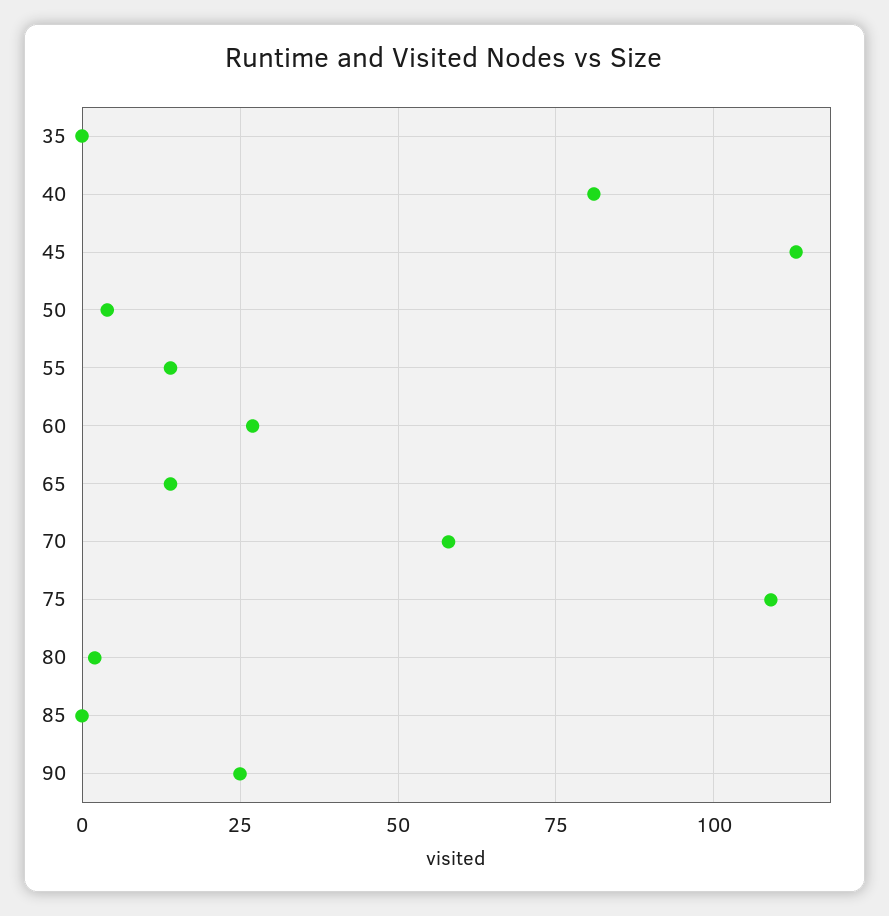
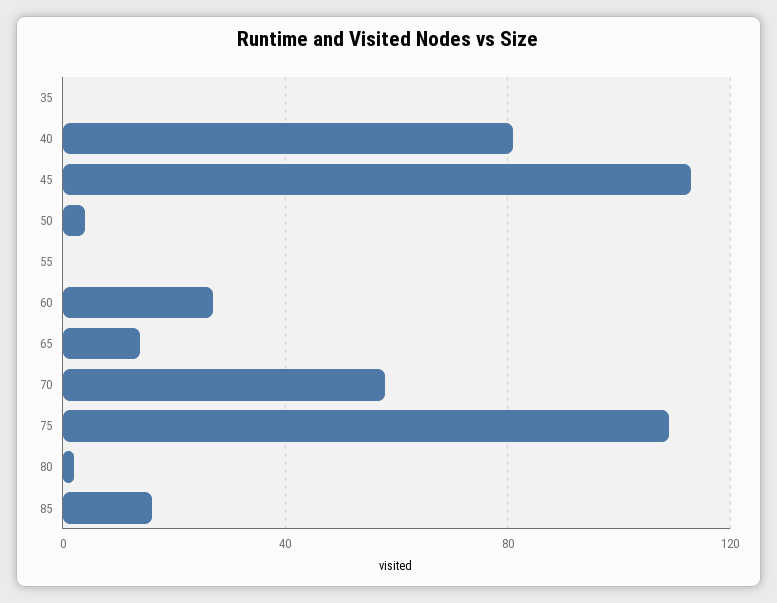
  {
    "35": 0,
    "40": 80,
    "45": 115,
    "50": 5,
-   "55": 15,
+   "55": 0,
    "60": 25,
    "65": 15,
    "70": 60,
    "75": 110,
    "80": 0,
-   "85": 0,
+   "85": 15
-   "90": 25
  }

